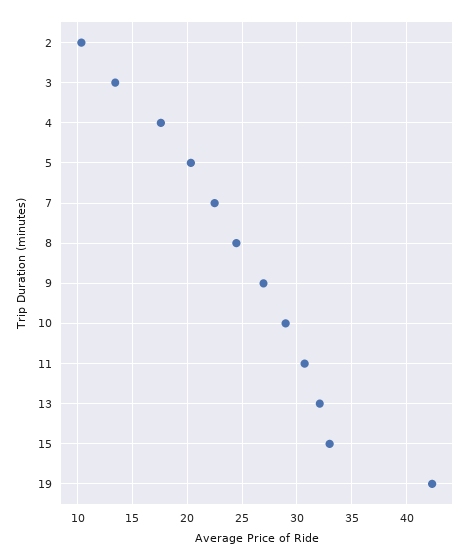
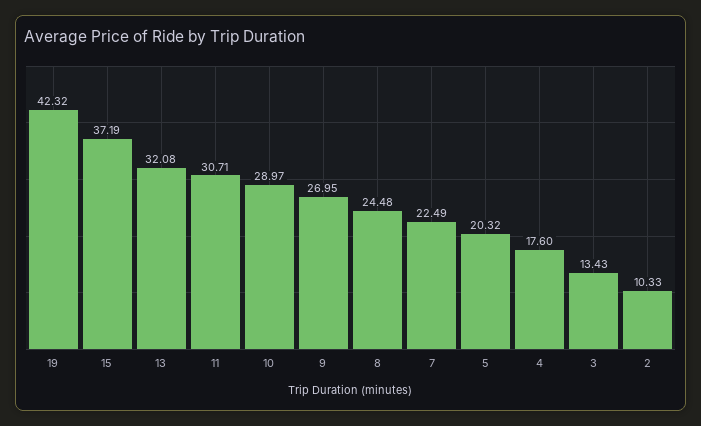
  {
    "2": 10.33,
    "3": 13.43,
    "4": 17.6,
    "5": 20.32,
    "7": 22.49,
    "8": 24.48,
    "9": 26.95,
    "10": 28.97,
    "11": 30.71,
    "13": 32.08,
-   "15": 33,
+   "15": 37.19,
    "19": 42.32
  }

